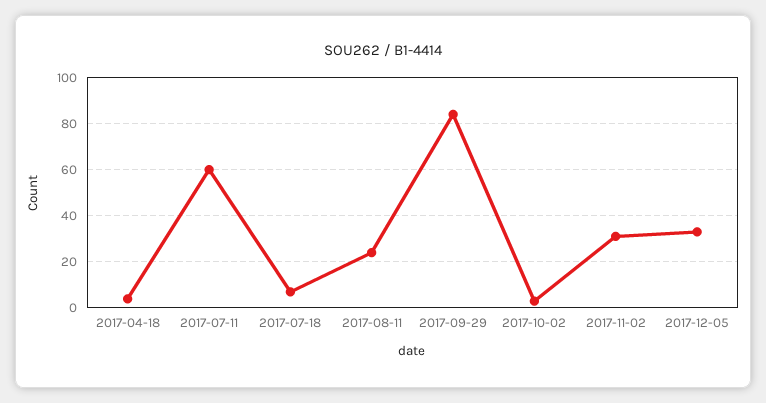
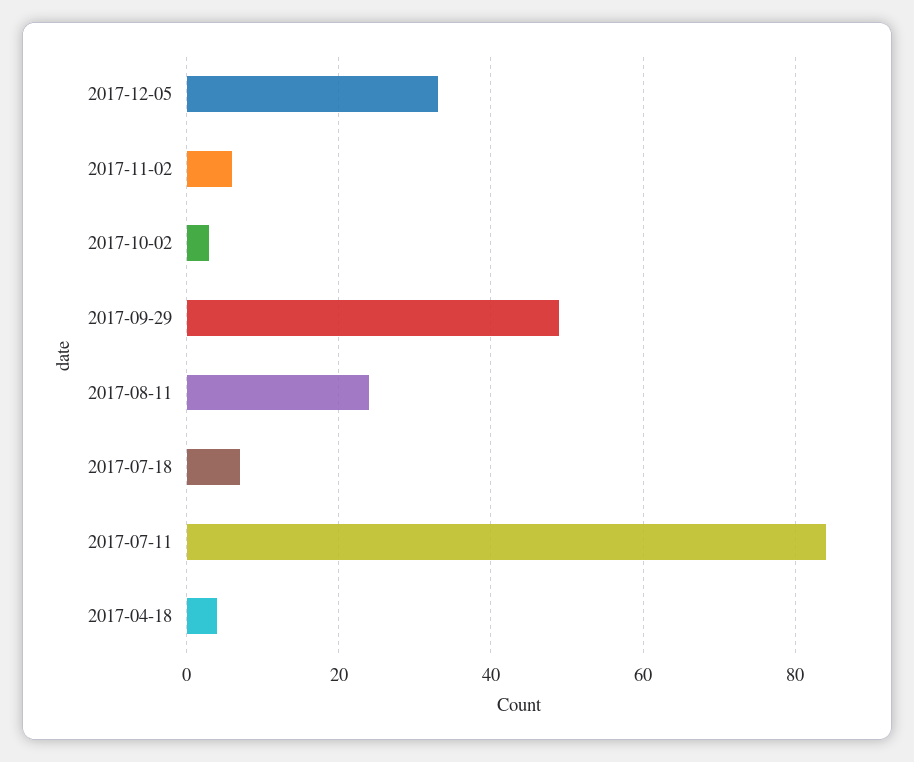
  {
    "2017-04-18": 5,
-   "2017-07-11": 60,
+   "2017-07-11": 85,
    "2017-07-18": 5,
    "2017-08-11": 25,
-   "2017-09-29": 85,
+   "2017-09-29": 50,
    "2017-10-02": 5,
-   "2017-11-02": 30,
+   "2017-11-02": 5,
    "2017-12-05": 35
  }

